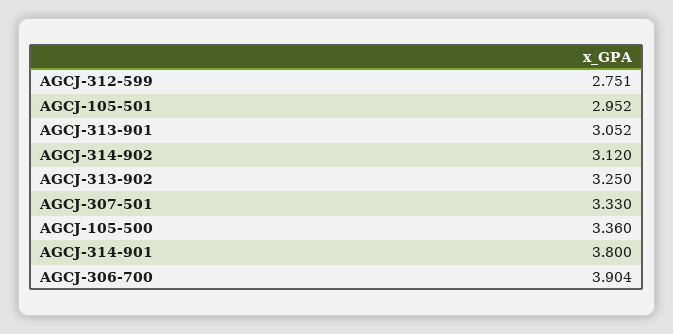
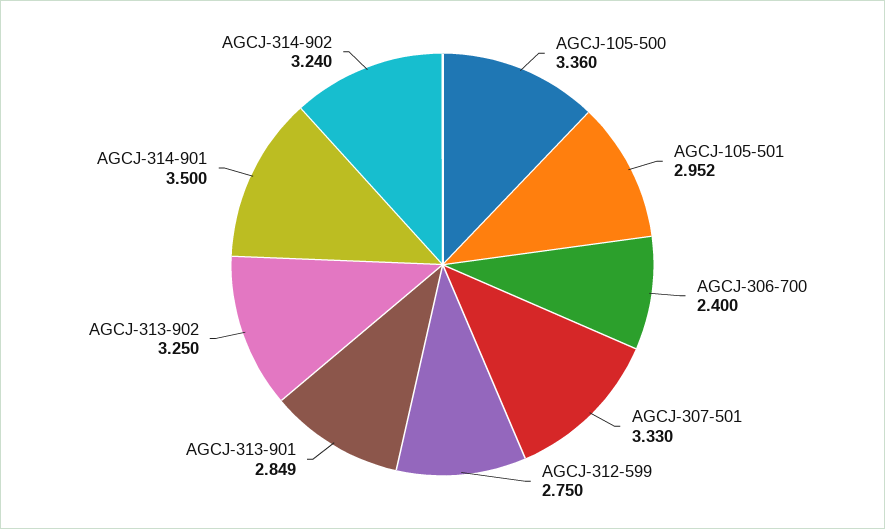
  {
-   "AGCJ-312-599": 2.751,
+   "AGCJ-312-599": 2.75,
    "AGCJ-105-501": 2.952,
-   "AGCJ-313-901": 3.052,
+   "AGCJ-313-901": 2.849,
-   "AGCJ-314-902": 3.12,
+   "AGCJ-314-902": 3.24,
    "AGCJ-313-902": 3.25,
    "AGCJ-307-501": 3.33,
    "AGCJ-105-500": 3.36,
-   "AGCJ-314-901": 3.8,
+   "AGCJ-314-901": 3.5,
-   "AGCJ-306-700": 3.904
+   "AGCJ-306-700": 2.4
  }

